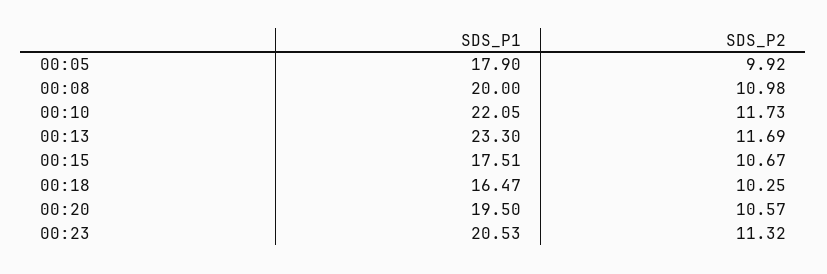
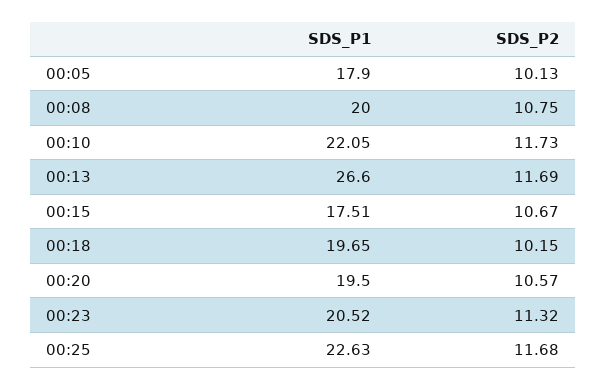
  {
    "SDS_P1": {
      "00:05": 17.9,
      "00:08": 20,
      "00:10": 22.05,
-     "00:13": 23.3,
+     "00:13": 26.6,
      "00:15": 17.51,
-     "00:18": 16.47,
+     "00:18": 19.65,
      "00:20": 19.5,
-     "00:23": 20.53
+     "00:23": 20.52,
+     "00:25": 22.63
    },
    "SDS_P2": {
-     "00:05": 9.92,
+     "00:05": 10.13,
-     "00:08": 10.98,
+     "00:08": 10.75,
      "00:10": 11.73,
      "00:13": 11.69,
      "00:15": 10.67,
-     "00:18": 10.25,
+     "00:18": 10.15,
      "00:20": 10.57,
-     "00:23": 11.32
+     "00:23": 11.32,
+     "00:25": 11.68
    }
  }

